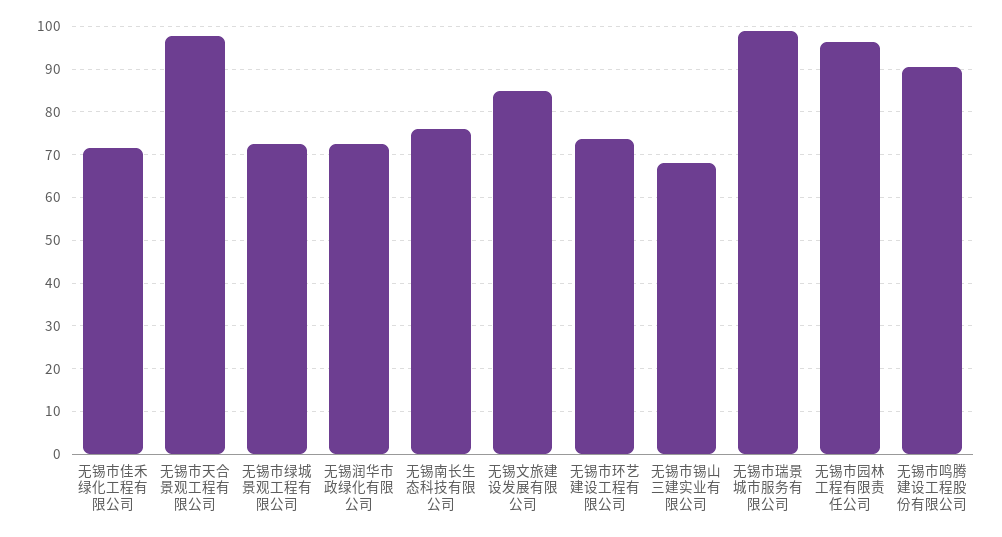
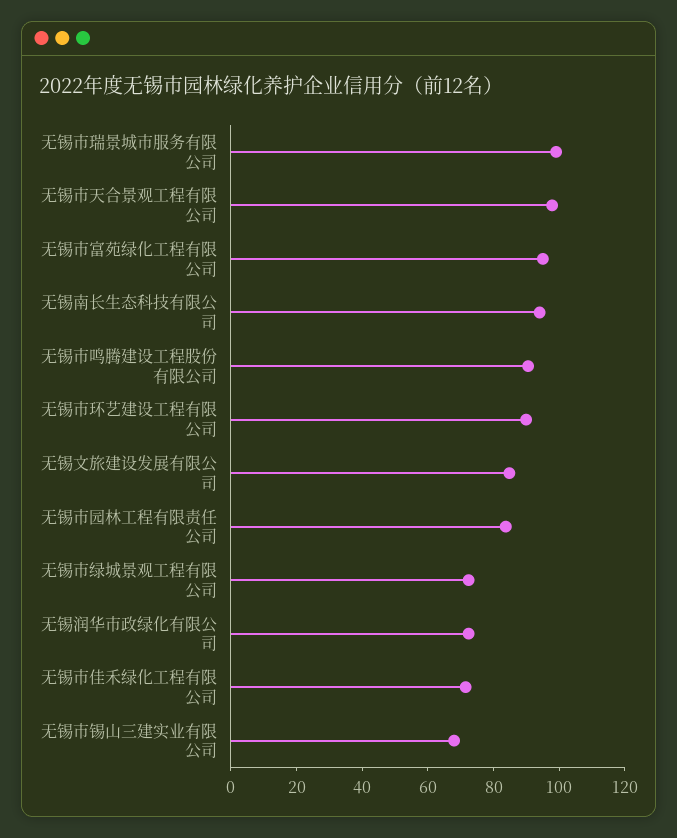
  {
    "无锡市佳禾绿化工程有限公司": 72,
    "无锡市天合景观工程有限公司": 98,
    "无锡市绿城景观工程有限公司": 72,
    "无锡润华市政绿化有限公司": 72,
-   "无锡南长生态科技有限公司": 76,
+   "无锡南长生态科技有限公司": 95,
    "无锡文旅建设发展有限公司": 84,
-   "无锡市环艺建设工程有限公司": 74,
+   "无锡市环艺建设工程有限公司": 90,
    "无锡市锡山三建实业有限公司": 68,
    "无锡市瑞景城市服务有限公司": 100,
-   "无锡市园林工程有限责任公司": 96,
+   "无锡市园林工程有限责任公司": 85,
-   "无锡市鸣腾建设工程股份有限公司": 90
+   "无锡市鸣腾建设工程股份有限公司": 90,
+   "无锡市富苑绿化工程有限公司": 95
  }

